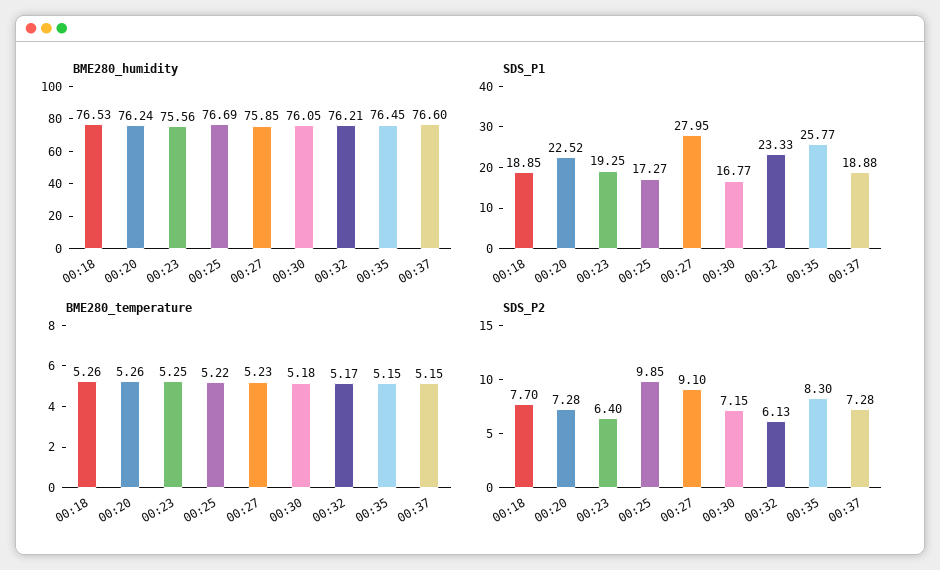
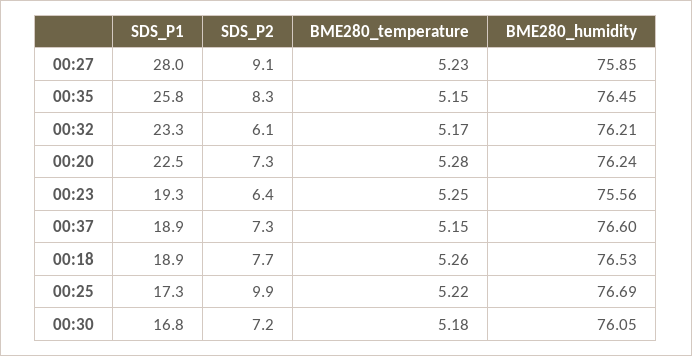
  {
    "BME280_humidity": {
      "00:18": 76.53,
      "00:20": 76.24,
      "00:23": 75.56,
      "00:25": 76.69,
      "00:27": 75.85,
      "00:30": 76.05,
      "00:32": 76.21,
      "00:35": 76.45,
      "00:37": 76.6
    },
    "SDS_P1": {
      "00:18": 18.85,
      "00:20": 22.52,
      "00:23": 19.25,
      "00:25": 17.27,
      "00:27": 27.95,
      "00:30": 16.77,
      "00:32": 23.33,
      "00:35": 25.77,
      "00:37": 18.88
    },
    "BME280_temperature": {
      "00:18": 5.26,
-     "00:20": 5.26,
+     "00:20": 5.28,
      "00:23": 5.25,
      "00:25": 5.22,
      "00:27": 5.23,
      "00:30": 5.18,
      "00:32": 5.17,
      "00:35": 5.15,
      "00:37": 5.15
    },
    "SDS_P2": {
      "00:18": 7.7,
      "00:20": 7.28,
      "00:23": 6.4,
      "00:25": 9.85,
      "00:27": 9.1,
      "00:30": 7.15,
      "00:32": 6.13,
      "00:35": 8.3,
      "00:37": 7.28
    }
  }

